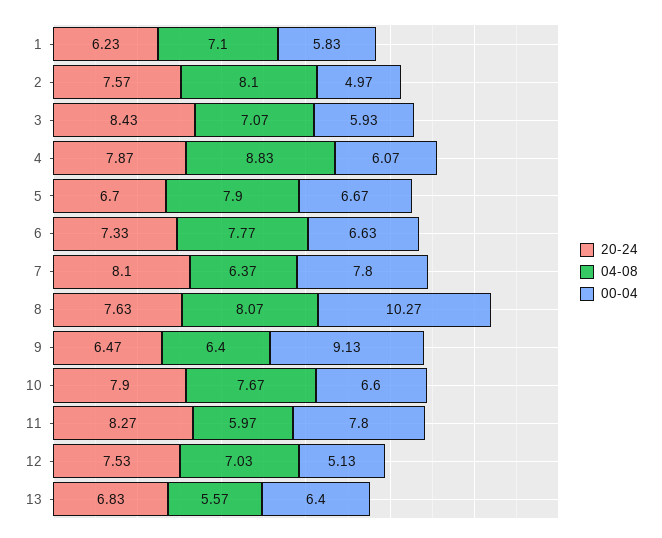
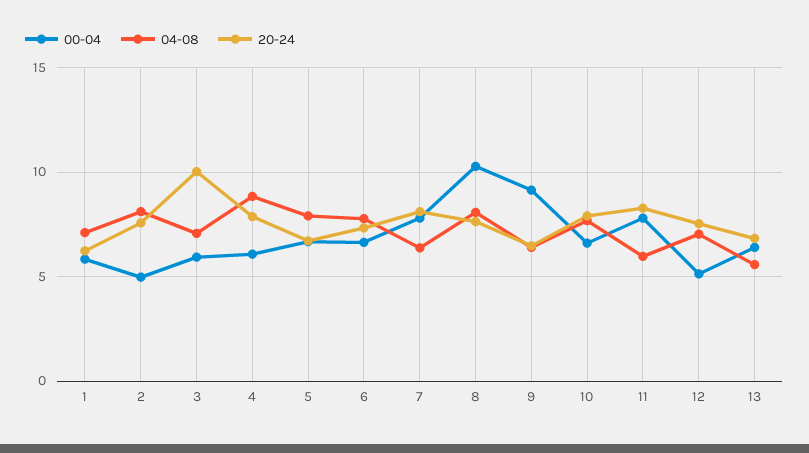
  {
    "20-24": {
      "1": 6.23,
      "2": 7.57,
-     "3": 8.43,
+     "3": 10,
      "4": 7.87,
      "5": 6.7,
      "6": 7.33,
      "7": 8.1,
      "8": 7.63,
      "9": 6.47,
      "10": 7.9,
      "11": 8.27,
      "12": 7.53,
      "13": 6.83
    },
    "04-08": {
      "1": 7.1,
      "2": 8.1,
      "3": 7.07,
      "4": 8.83,
      "5": 7.9,
      "6": 7.77,
      "7": 6.37,
      "8": 8.07,
      "9": 6.4,
      "10": 7.67,
      "11": 5.97,
      "12": 7.03,
      "13": 5.57
    },
    "00-04": {
      "1": 5.83,
      "2": 4.97,
      "3": 5.93,
      "4": 6.07,
      "5": 6.67,
      "6": 6.63,
      "7": 7.8,
      "8": 10.27,
      "9": 9.13,
      "10": 6.6,
      "11": 7.8,
      "12": 5.13,
      "13": 6.4
    }
  }

